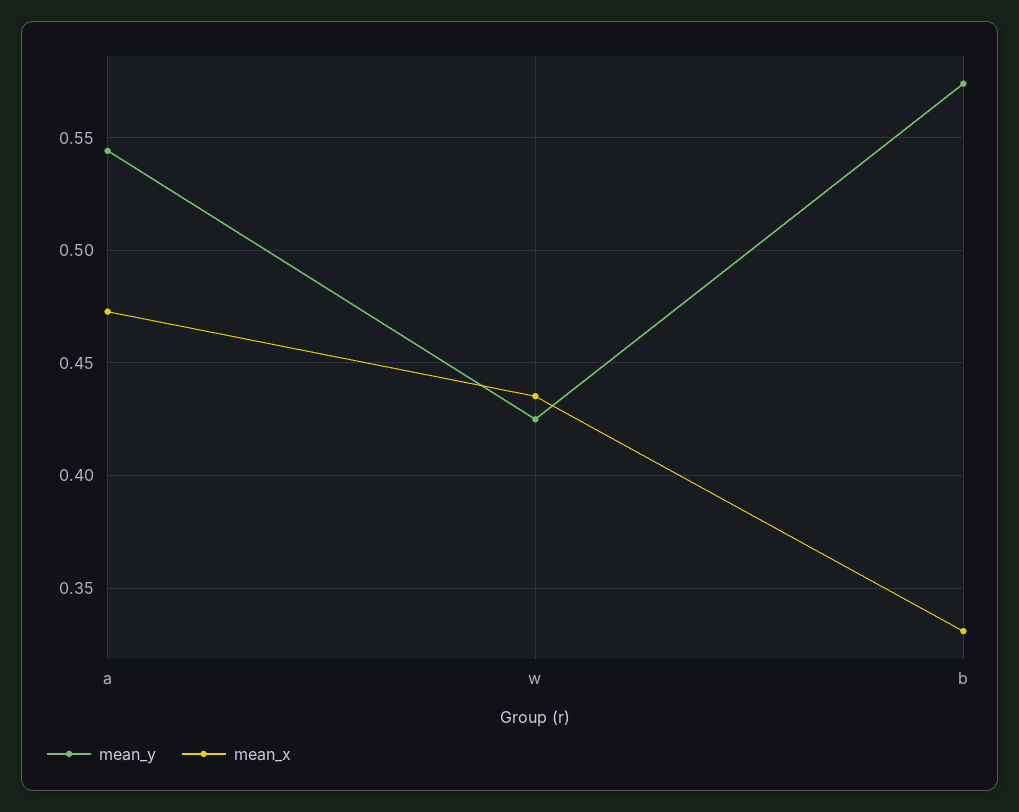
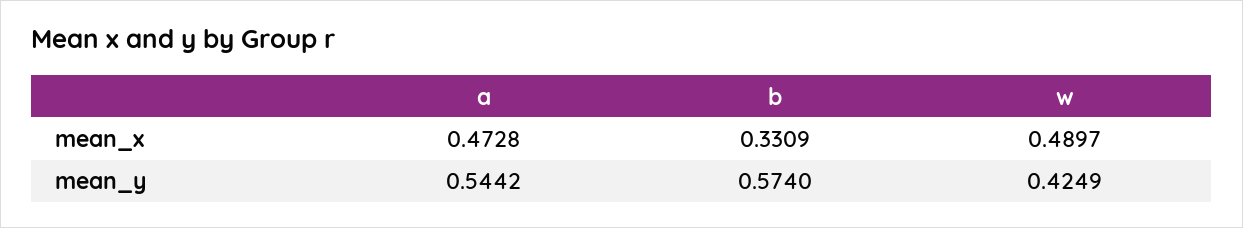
  {
    "mean_y": {
      "a": 0.5442,
      "w": 0.4249,
      "b": 0.574
    },
    "mean_x": {
      "a": 0.4728,
-     "w": 0.435,
+     "w": 0.4897,
      "b": 0.3309
    }
  }

